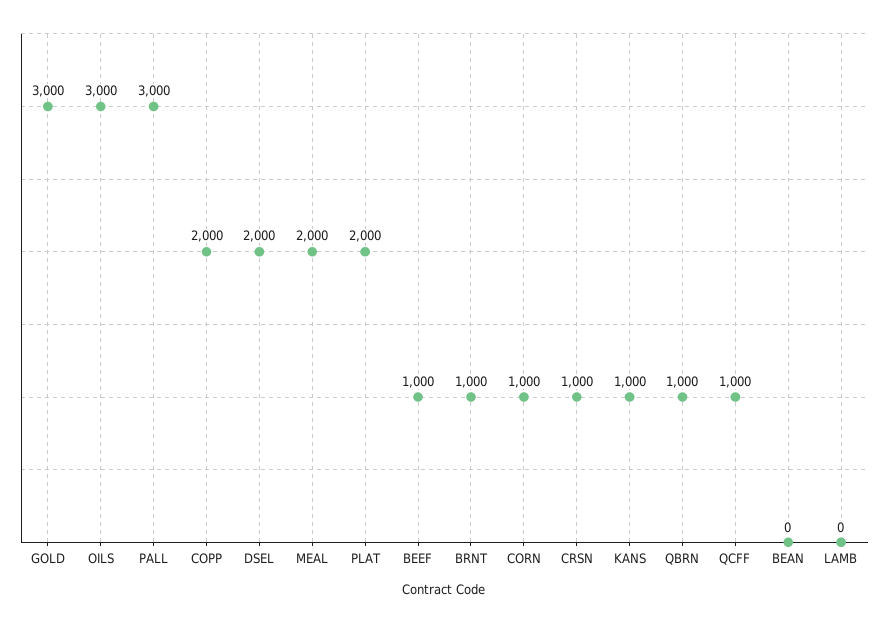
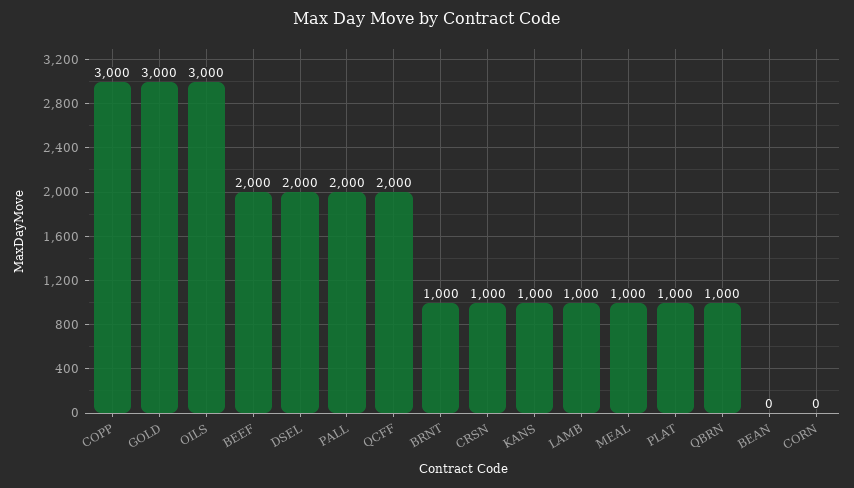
  {
    "GOLD": 3000,
    "OILS": 3000,
-   "PALL": 3000,
+   "PALL": 2000,
-   "COPP": 2000,
+   "COPP": 3000,
    "DSEL": 2000,
-   "MEAL": 2000,
+   "MEAL": 1000,
-   "PLAT": 2000,
+   "PLAT": 1000,
-   "BEEF": 1000,
+   "BEEF": 2000,
    "BRNT": 1000,
-   "CORN": 1000,
+   "CORN": 0,
    "CRSN": 1000,
    "KANS": 1000,
    "QBRN": 1000,
-   "QCFF": 1000,
+   "QCFF": 2000,
    "BEAN": 0,
-   "LAMB": 0
+   "LAMB": 1000
  }

